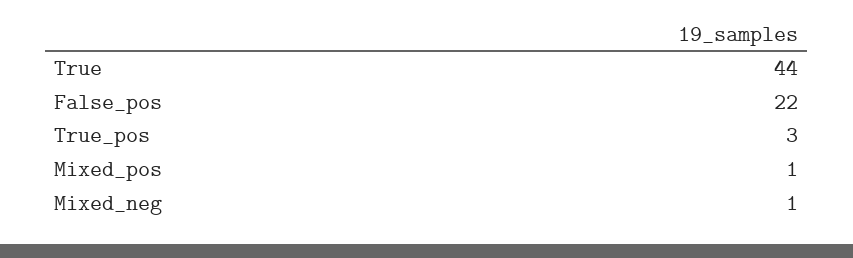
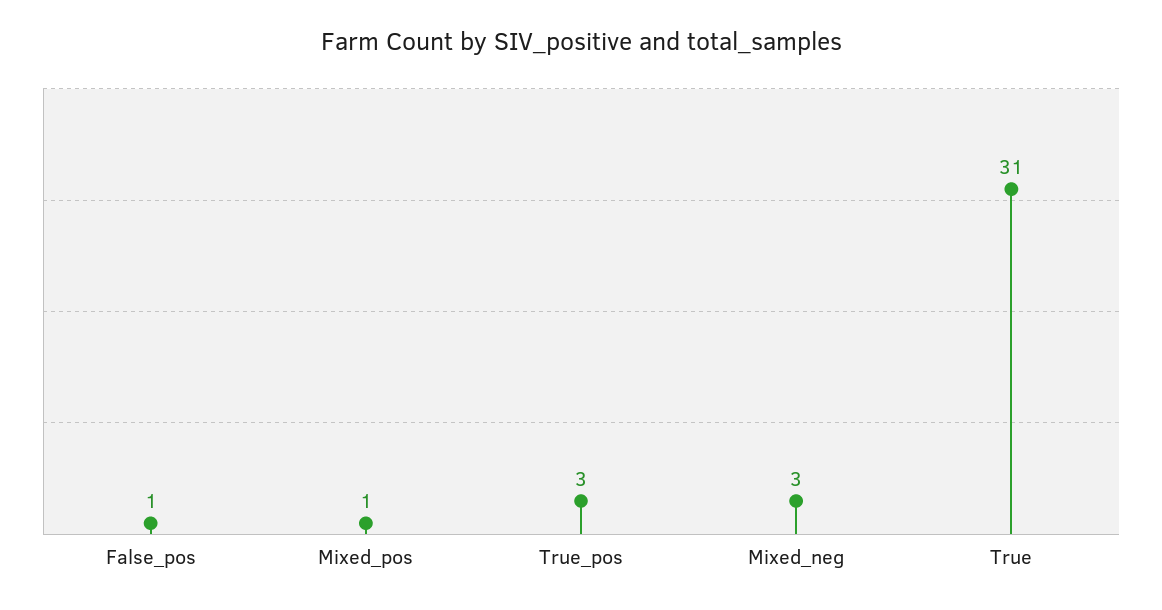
  {
-   "True": 44,
+   "True": 31,
-   "False_pos": 22,
+   "False_pos": 1,
    "True_pos": 3,
    "Mixed_pos": 1,
-   "Mixed_neg": 1
+   "Mixed_neg": 3
  }

